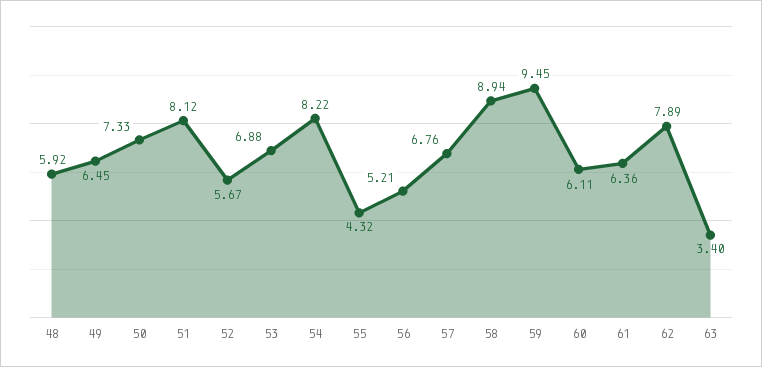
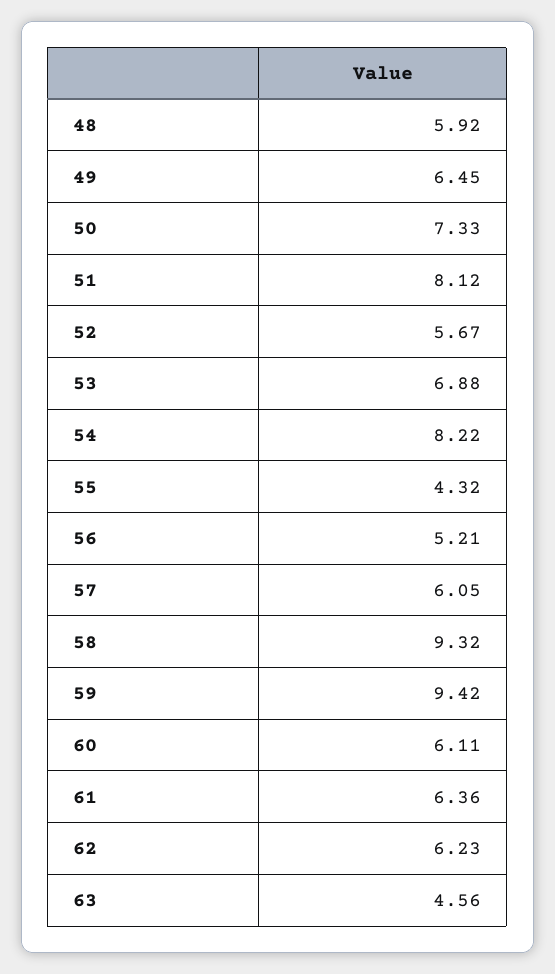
  {
    "48": 5.92,
    "49": 6.45,
    "50": 7.33,
    "51": 8.12,
    "52": 5.67,
    "53": 6.88,
    "54": 8.22,
    "55": 4.32,
    "56": 5.21,
-   "57": 6.76,
+   "57": 6.05,
-   "58": 8.94,
+   "58": 9.32,
-   "59": 9.45,
+   "59": 9.42,
    "60": 6.11,
    "61": 6.36,
-   "62": 7.89,
+   "62": 6.23,
-   "63": 3.4
+   "63": 4.56
  }

